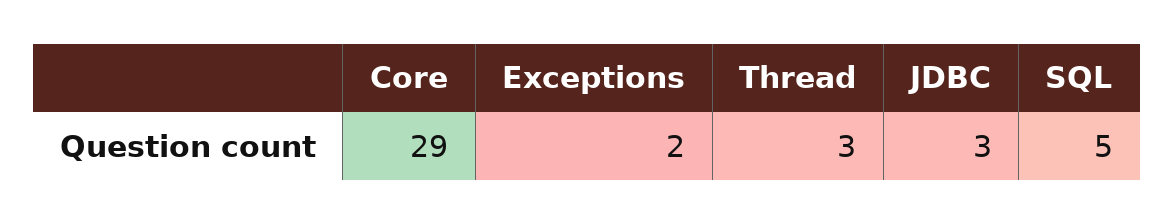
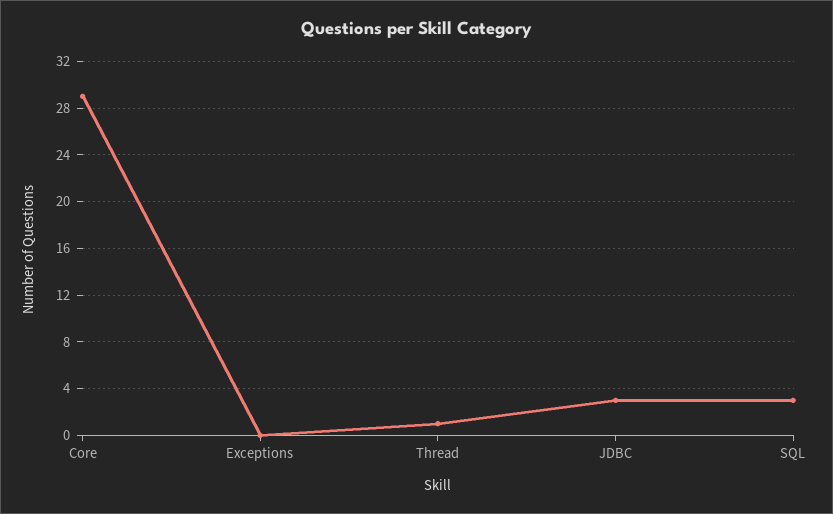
  {
    "Core": 29,
-   "Exceptions": 2,
+   "Exceptions": 0,
-   "Thread": 3,
+   "Thread": 1,
    "JDBC": 3,
-   "SQL": 5
+   "SQL": 3
  }

